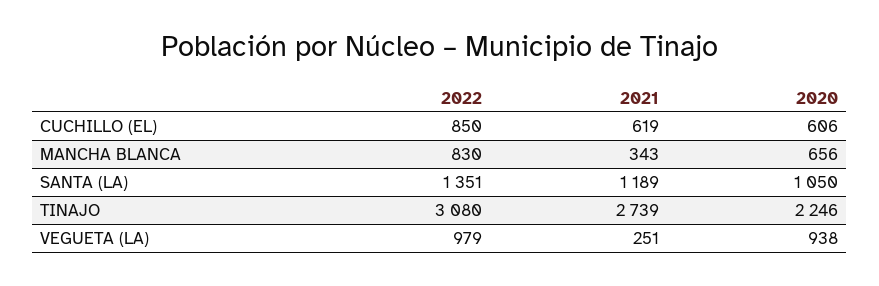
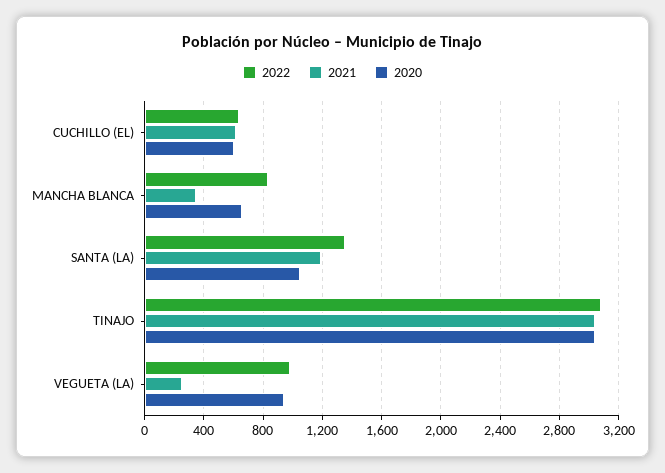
  {
    "2022": {
-     "CUCHILLO (EL)": 850,
+     "CUCHILLO (EL)": 650,
      "MANCHA BLANCA": 830,
      "SANTA (LA)": 1351,
      "TINAJO": 3080,
      "VEGUETA (LA)": 979
    },
    "2021": {
      "CUCHILLO (EL)": 619,
      "MANCHA BLANCA": 343,
      "SANTA (LA)": 1189,
-     "TINAJO": 2739,
+     "TINAJO": 3050,
      "VEGUETA (LA)": 251
    },
    "2020": {
      "CUCHILLO (EL)": 606,
      "MANCHA BLANCA": 656,
      "SANTA (LA)": 1050,
-     "TINAJO": 2246,
+     "TINAJO": 3050,
      "VEGUETA (LA)": 938
    }
  }

